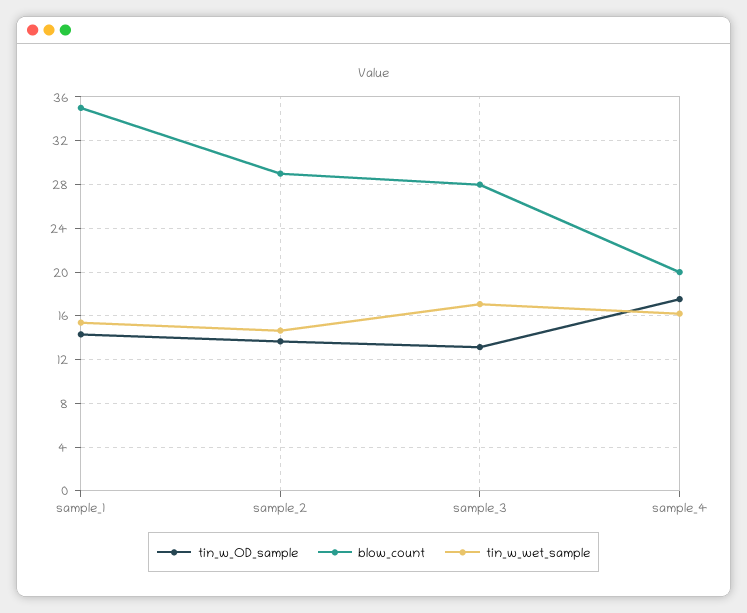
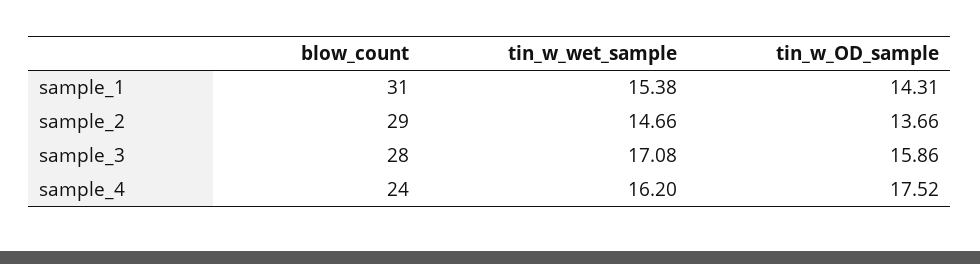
  {
    "tin_w_OD_sample": {
      "sample_1": 14.31,
      "sample_2": 13.66,
-     "sample_3": 13,
+     "sample_3": 15.86,
      "sample_4": 17.52
    },
    "blow_count": {
-     "sample_1": 35,
+     "sample_1": 31,
      "sample_2": 29,
      "sample_3": 28,
-     "sample_4": 20
+     "sample_4": 24
    },
    "tin_w_wet_sample": {
      "sample_1": 15.38,
      "sample_2": 14.66,
      "sample_3": 17.08,
      "sample_4": 16.2
    }
  }

